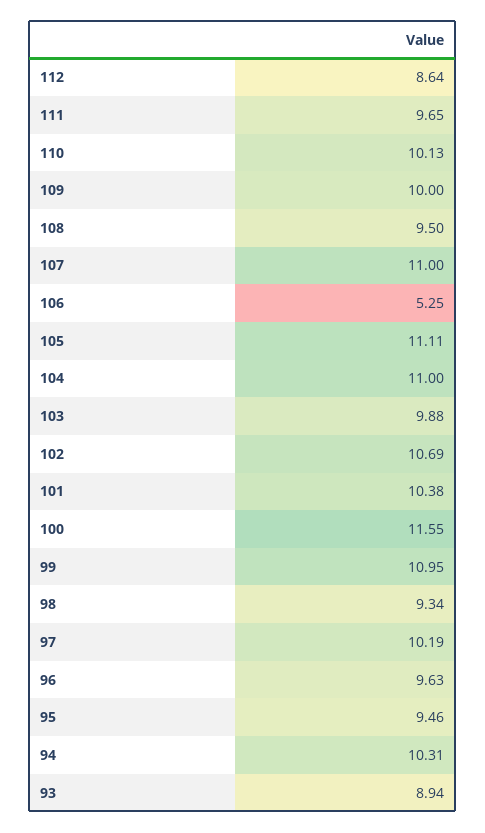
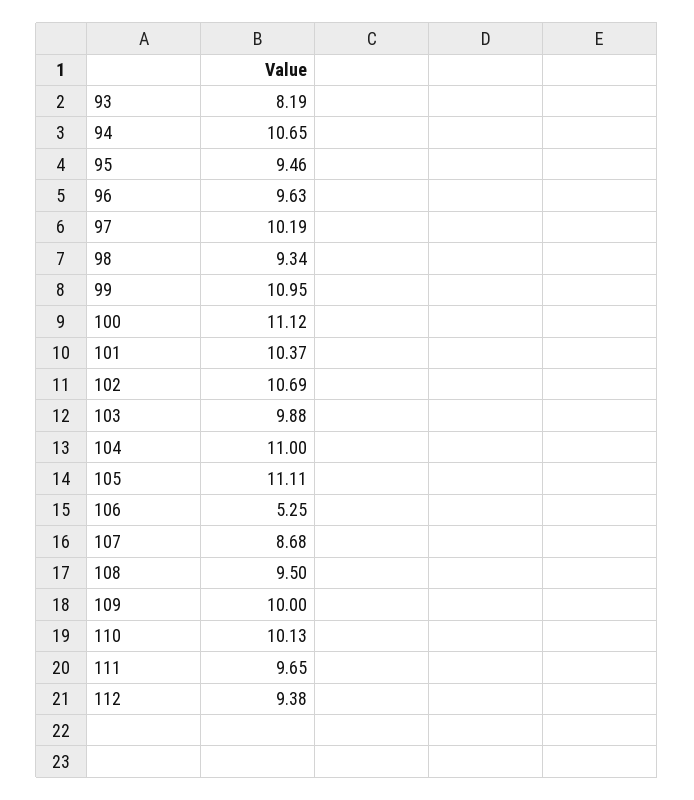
  {
-   "112": 8.64,
+   "112": 9.38,
    "111": 9.65,
    "110": 10.13,
    "109": 10,
    "108": 9.5,
-   "107": 11,
+   "107": 8.68,
    "106": 5.25,
    "105": 11.11,
    "104": 11,
    "103": 9.88,
    "102": 10.69,
-   "101": 10.38,
+   "101": 10.37,
-   "100": 11.55,
+   "100": 11.12,
    "99": 10.95,
    "98": 9.34,
    "97": 10.19,
    "96": 9.63,
    "95": 9.46,
-   "94": 10.31,
+   "94": 10.65,
-   "93": 8.94
+   "93": 8.19
  }

